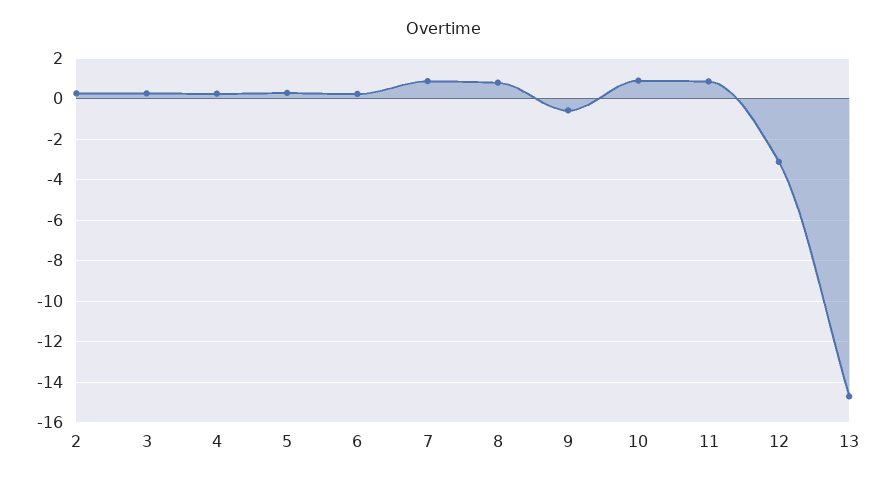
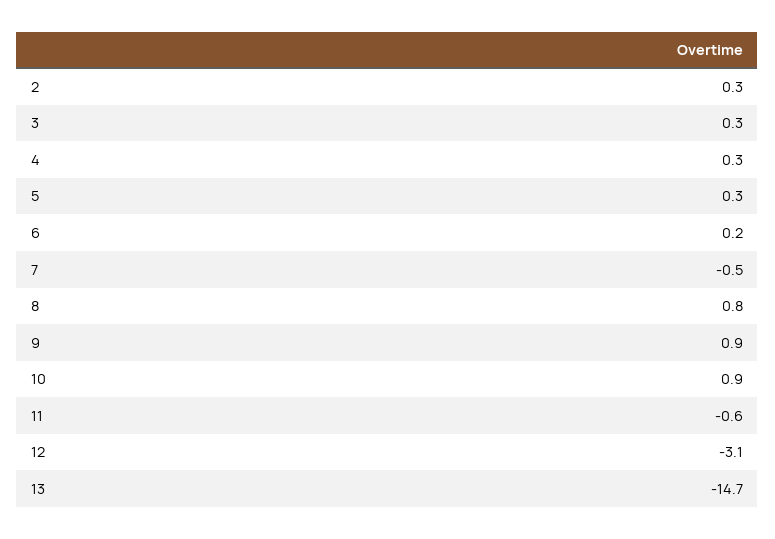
  {
    "2": 0.3,
    "3": 0.3,
    "4": 0.3,
    "5": 0.3,
    "6": 0.2,
-   "7": 1,
+   "7": -0.5,
    "8": 0.8,
-   "9": -0.5,
+   "9": 0.9,
    "10": 0.9,
-   "11": 1,
+   "11": -0.6,
    "12": -3.1,
    "13": -14.7
  }

